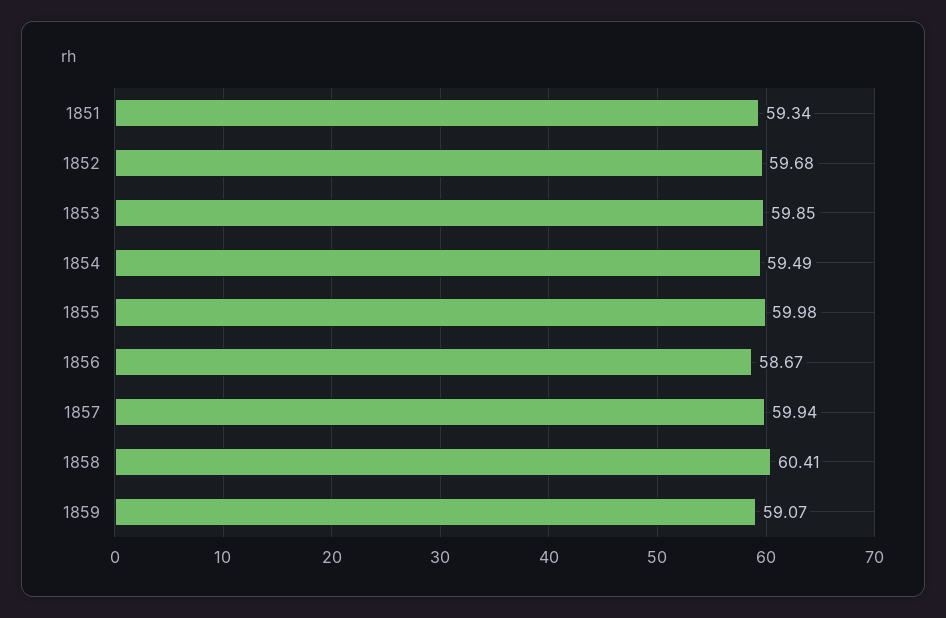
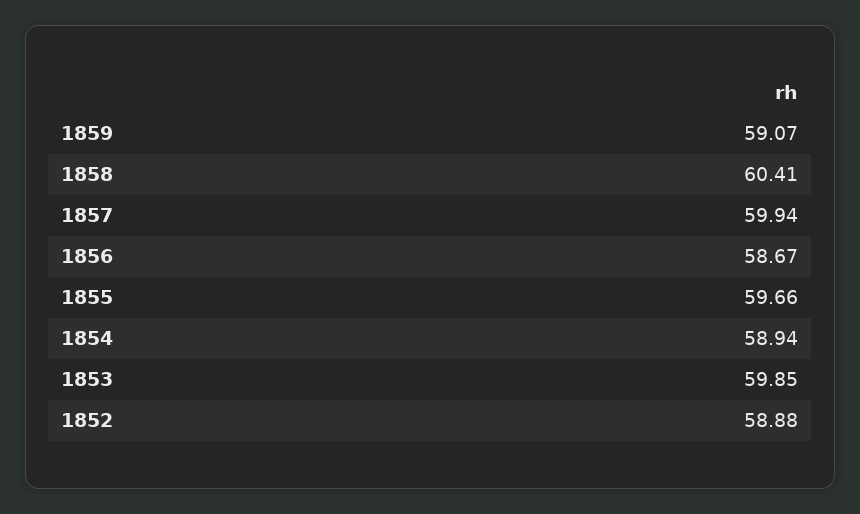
  {
-   "1851": 59.34,
-   "1852": 59.68,
+   "1852": 58.88,
    "1853": 59.85,
-   "1854": 59.49,
+   "1854": 58.94,
-   "1855": 59.98,
+   "1855": 59.66,
    "1856": 58.67,
    "1857": 59.94,
    "1858": 60.41,
    "1859": 59.07
  }

